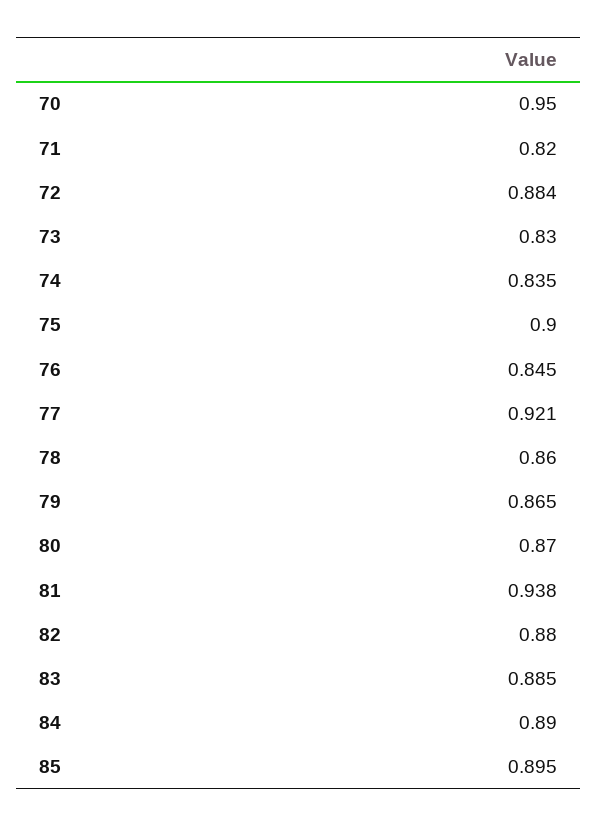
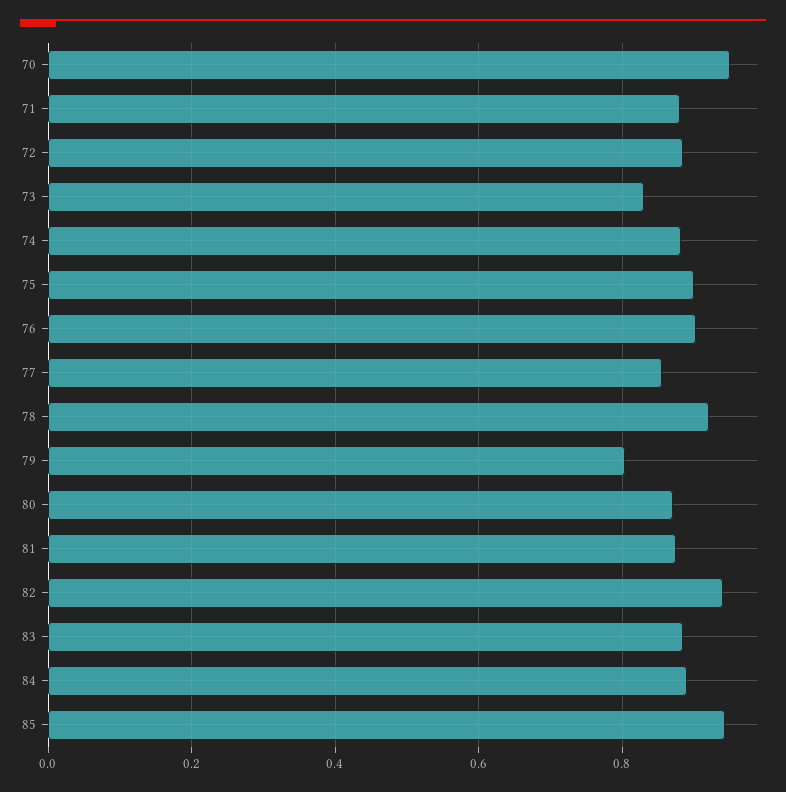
  {
    "70": 0.95,
-   "71": 0.82,
+   "71": 0.88,
    "72": 0.884,
    "73": 0.83,
-   "74": 0.835,
+   "74": 0.88,
    "75": 0.9,
-   "76": 0.845,
+   "76": 0.9,
-   "77": 0.921,
+   "77": 0.86,
-   "78": 0.86,
+   "78": 0.92,
-   "79": 0.865,
+   "79": 0.8,
    "80": 0.87,
-   "81": 0.938,
+   "81": 0.88,
-   "82": 0.88,
+   "82": 0.94,
    "83": 0.885,
    "84": 0.89,
-   "85": 0.895
+   "85": 0.94
  }

